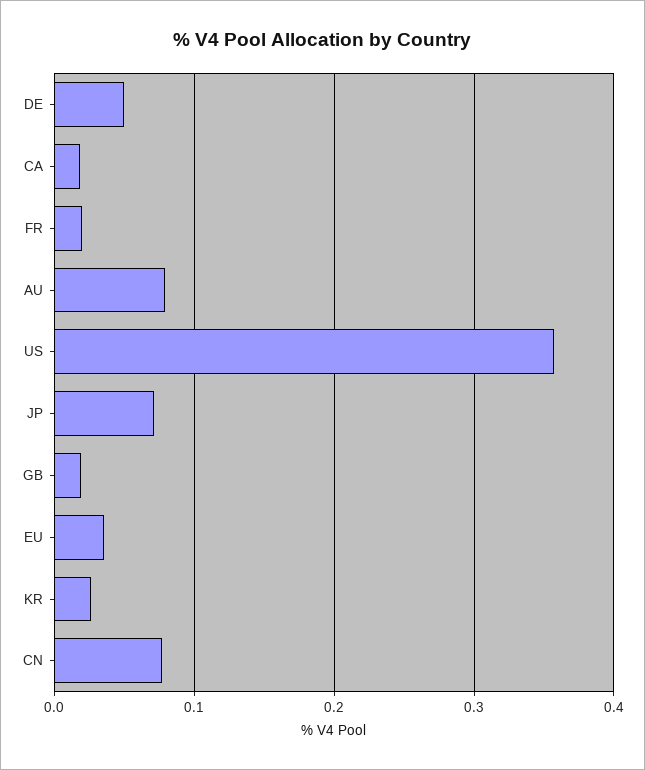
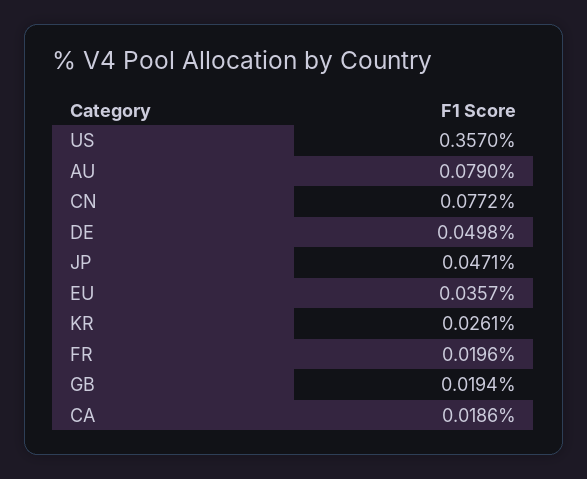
  {
    "DE": 0.0498,
    "CA": 0.0186,
    "FR": 0.0196,
    "AU": 0.079,
    "US": 0.357,
-   "JP": 0.07,
+   "JP": 0.0471,
    "GB": 0.0194,
    "EU": 0.0357,
    "KR": 0.0261,
    "CN": 0.0772
  }

